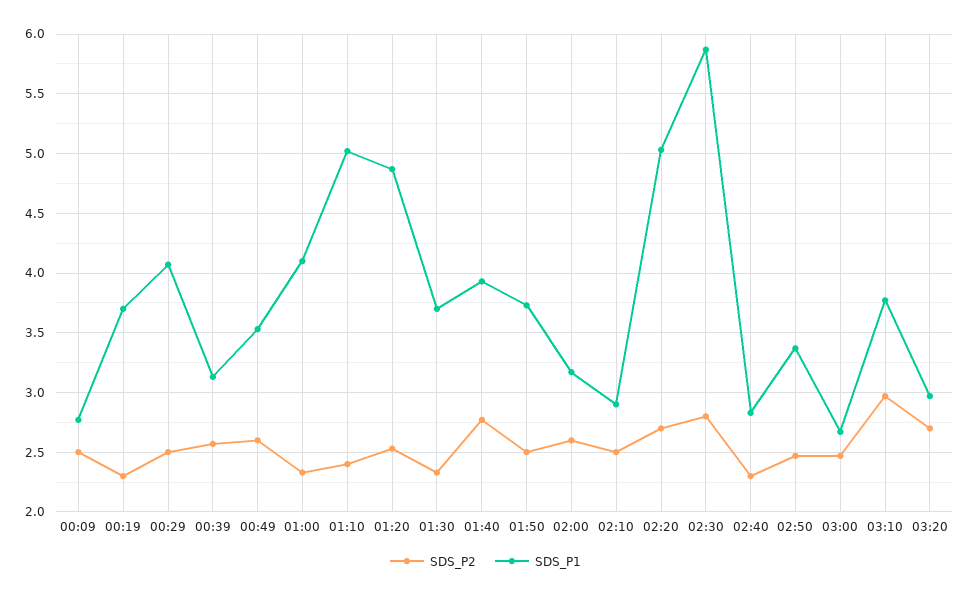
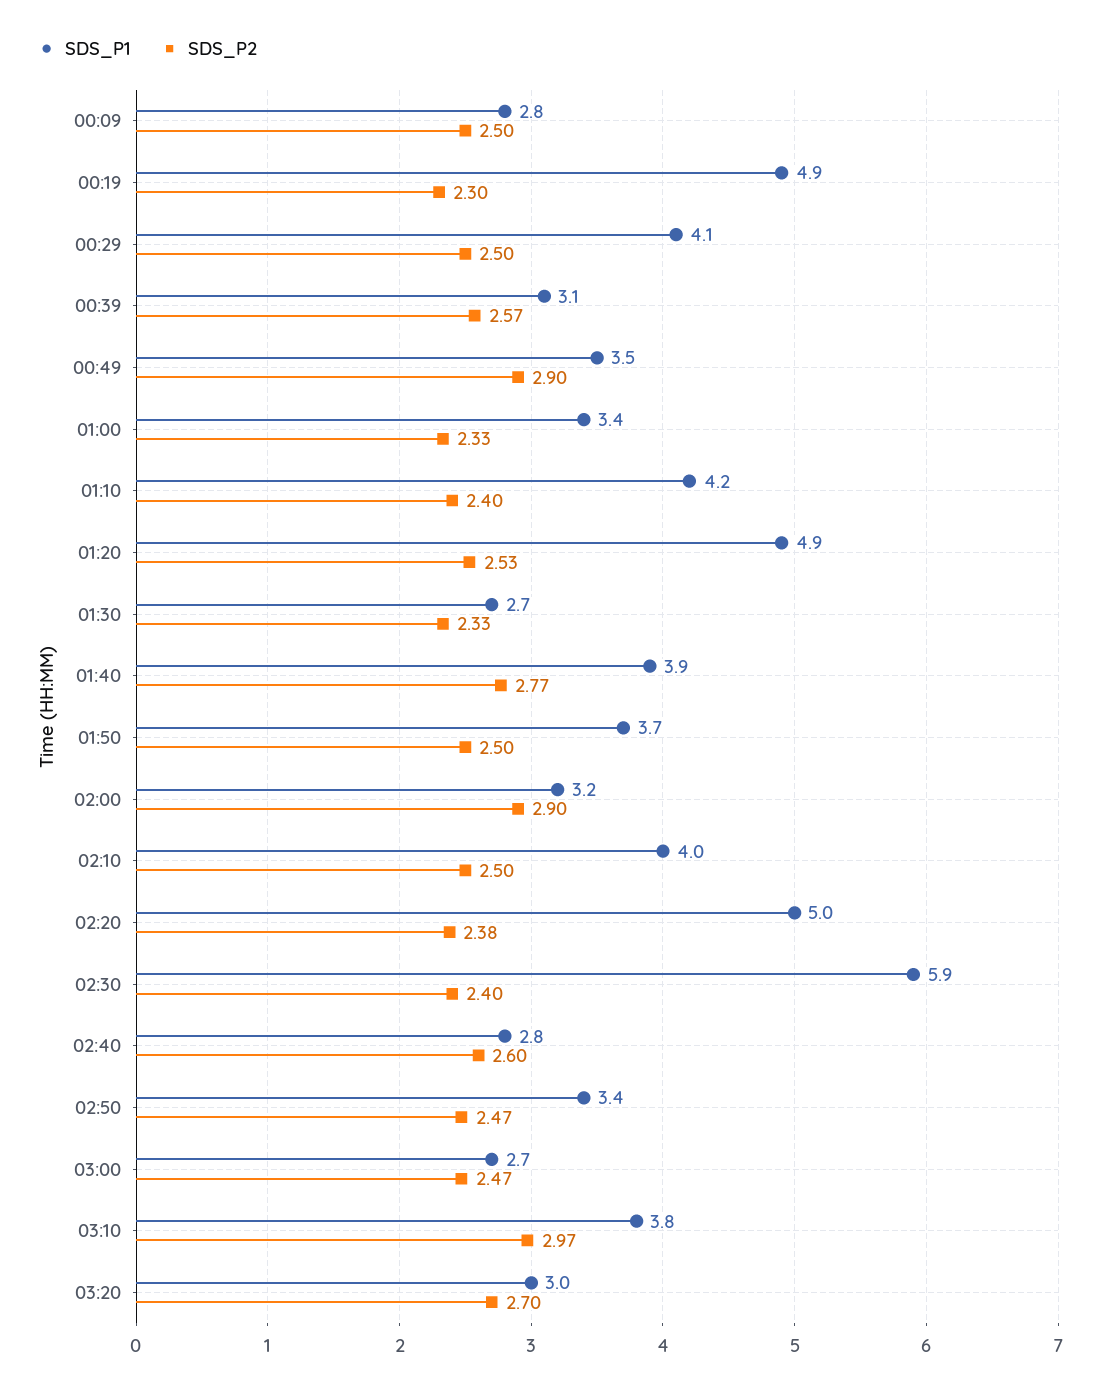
  {
    "SDS_P2": {
      "00:09": 2.5,
      "00:19": 2.3,
      "00:29": 2.5,
      "00:39": 2.57,
-     "00:49": 2.6,
+     "00:49": 2.9,
      "01:00": 2.33,
      "01:10": 2.4,
      "01:20": 2.53,
      "01:30": 2.33,
      "01:40": 2.77,
      "01:50": 2.5,
-     "02:00": 2.6,
+     "02:00": 2.9,
      "02:10": 2.5,
-     "02:20": 2.7,
+     "02:20": 2.38,
-     "02:30": 2.8,
+     "02:30": 2.4,
-     "02:40": 2.3,
+     "02:40": 2.6,
      "02:50": 2.47,
      "03:00": 2.47,
      "03:10": 2.97,
      "03:20": 2.7
    },
    "SDS_P1": {
      "00:09": 2.8,
-     "00:19": 3.7,
+     "00:19": 4.9,
      "00:29": 4.1,
      "00:39": 3.1,
      "00:49": 3.5,
-     "01:00": 4.1,
+     "01:00": 3.4,
-     "01:10": 5,
+     "01:10": 4.2,
      "01:20": 4.9,
-     "01:30": 3.7,
+     "01:30": 2.7,
      "01:40": 3.9,
      "01:50": 3.7,
      "02:00": 3.2,
-     "02:10": 2.9,
+     "02:10": 4,
      "02:20": 5,
      "02:30": 5.9,
      "02:40": 2.8,
      "02:50": 3.4,
      "03:00": 2.7,
      "03:10": 3.8,
      "03:20": 3
    }
  }

